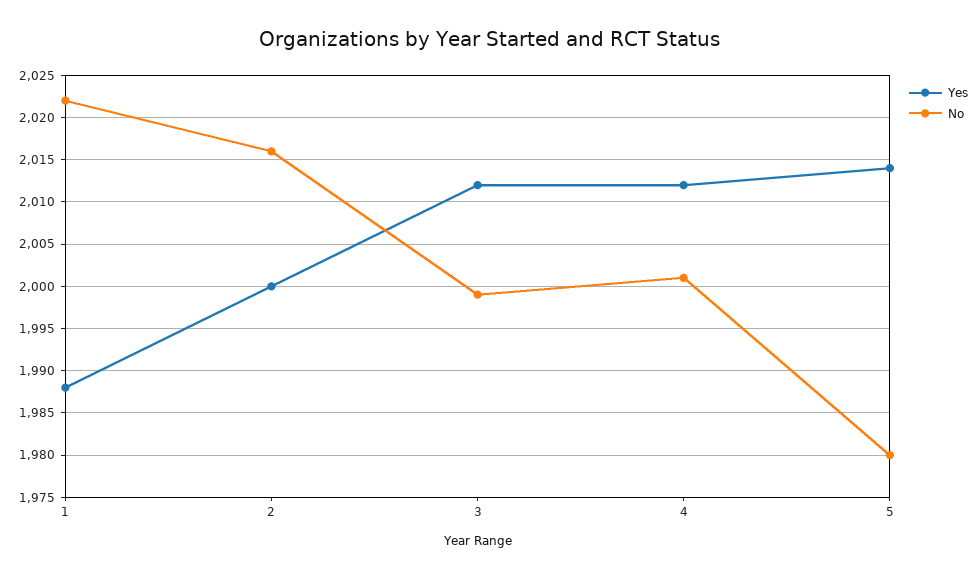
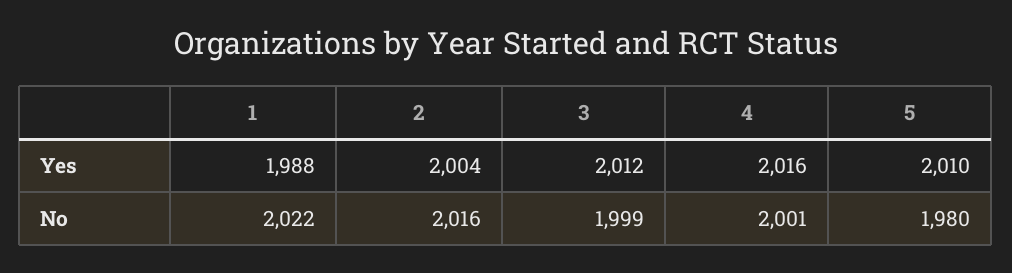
  {
    "Yes": {
      "1": 1988,
-     "2": 2000,
+     "2": 2004,
      "3": 2012,
-     "4": 2012,
+     "4": 2016,
-     "5": 2014
+     "5": 2010
    },
    "No": {
      "1": 2022,
      "2": 2016,
      "3": 1999,
      "4": 2001,
      "5": 1980
    }
  }

